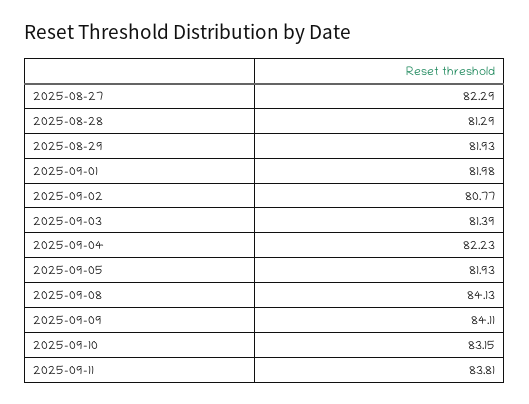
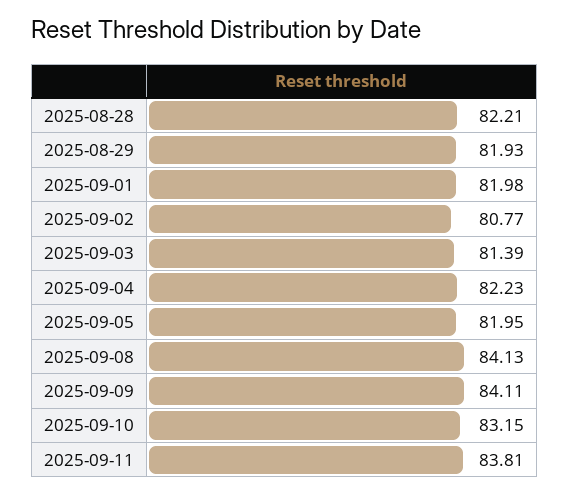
  {
-   "2025-08-27": 82.29,
-   "2025-08-28": 81.29,
+   "2025-08-28": 82.21,
    "2025-08-29": 81.93,
    "2025-09-01": 81.98,
    "2025-09-02": 80.77,
    "2025-09-03": 81.39,
    "2025-09-04": 82.23,
-   "2025-09-05": 81.93,
+   "2025-09-05": 81.95,
    "2025-09-08": 84.13,
    "2025-09-09": 84.11,
    "2025-09-10": 83.15,
    "2025-09-11": 83.81
  }

